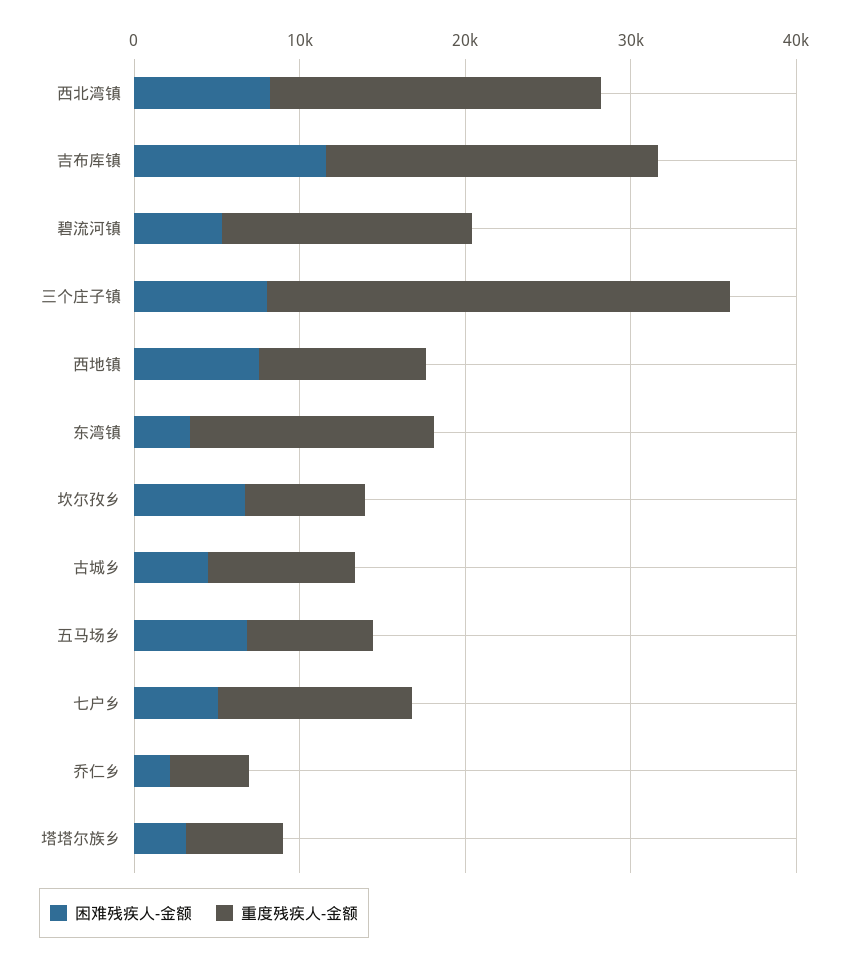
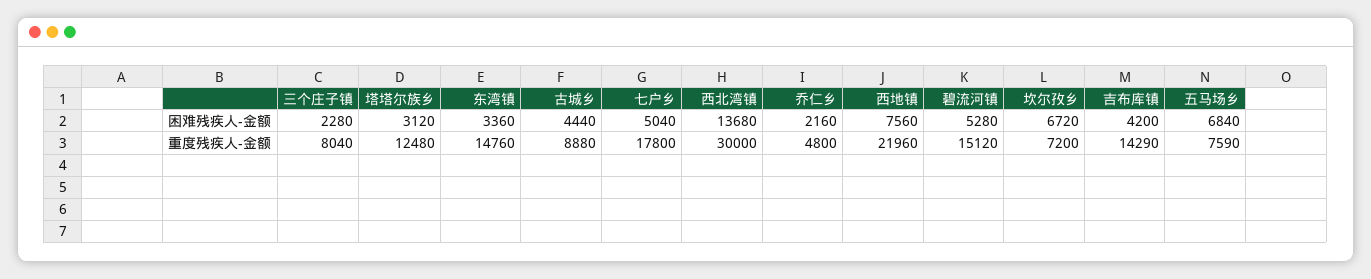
  {
    "困难残疾人-金额": {
-     "西北湾镇": 8000,
+     "西北湾镇": 13680,
-     "吉布库镇": 12000,
+     "吉布库镇": 4200,
      "碧流河镇": 5280,
-     "三个庄子镇": 8000,
+     "三个庄子镇": 2280,
      "西地镇": 7560,
      "东湾镇": 3360,
      "坎尔孜乡": 6720,
      "古城乡": 4440,
      "五马场乡": 6840,
      "七户乡": 5040,
      "乔仁乡": 2160,
      "塔塔尔族乡": 3120
    },
    "重度残疾人-金额": {
-     "西北湾镇": 20000,
+     "西北湾镇": 30000,
-     "吉布库镇": 20000,
+     "吉布库镇": 14290,
      "碧流河镇": 15120,
-     "三个庄子镇": 28000,
+     "三个庄子镇": 8040,
-     "西地镇": 10000,
+     "西地镇": 21960,
      "东湾镇": 14760,
      "坎尔孜乡": 7200,
      "古城乡": 8880,
      "五马场乡": 7590,
-     "七户乡": 12000,
+     "七户乡": 17800,
      "乔仁乡": 4800,
-     "塔塔尔族乡": 6000
+     "塔塔尔族乡": 12480
    }
  }

